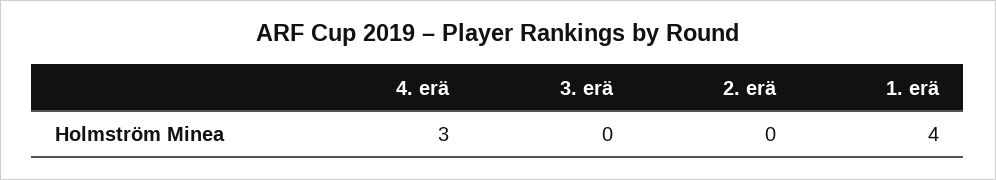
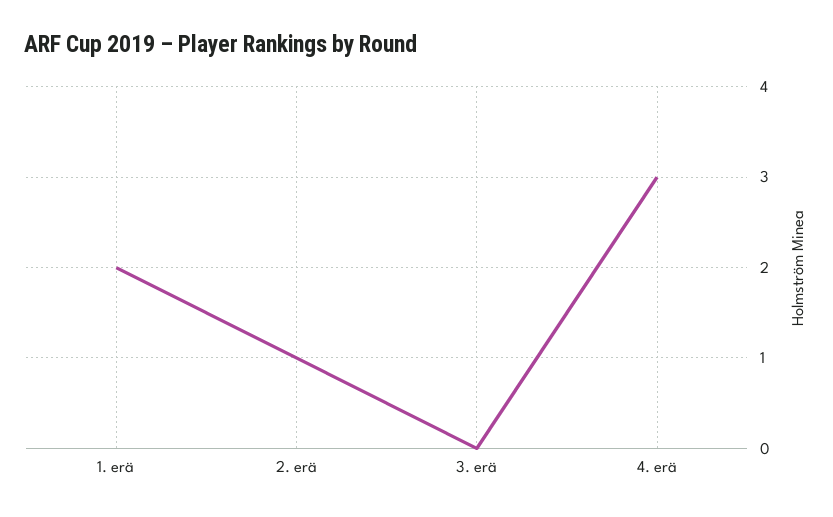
  {
    "4. erä": 3,
    "3. erä": 0,
-   "2. erä": 0,
+   "2. erä": 1,
-   "1. erä": 4
+   "1. erä": 2
  }

